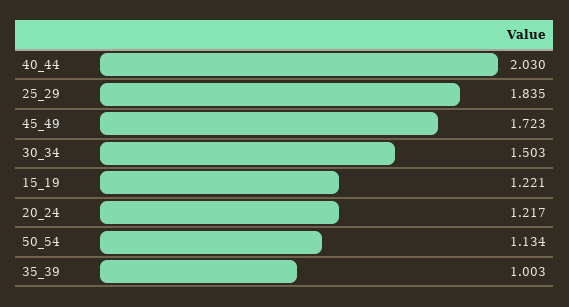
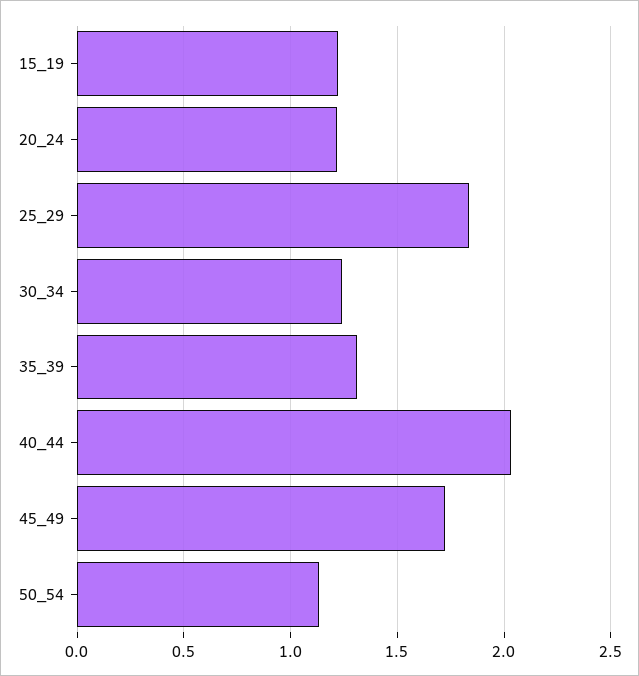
  {
    "40_44": 2.03,
    "25_29": 1.835,
    "45_49": 1.723,
-   "30_34": 1.503,
+   "30_34": 1.25,
    "15_19": 1.221,
    "20_24": 1.217,
    "50_54": 1.134,
-   "35_39": 1.003
+   "35_39": 1.3
  }

